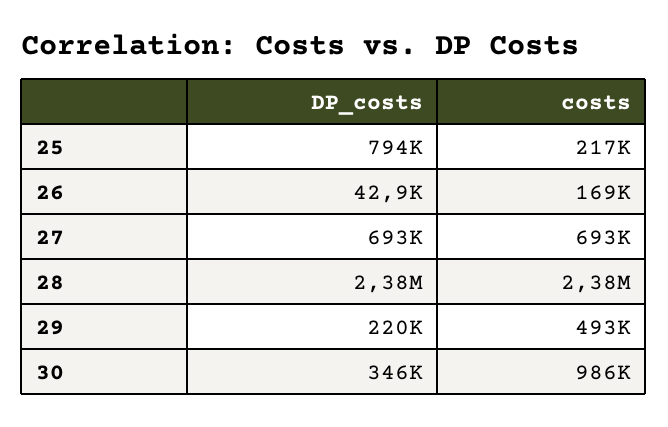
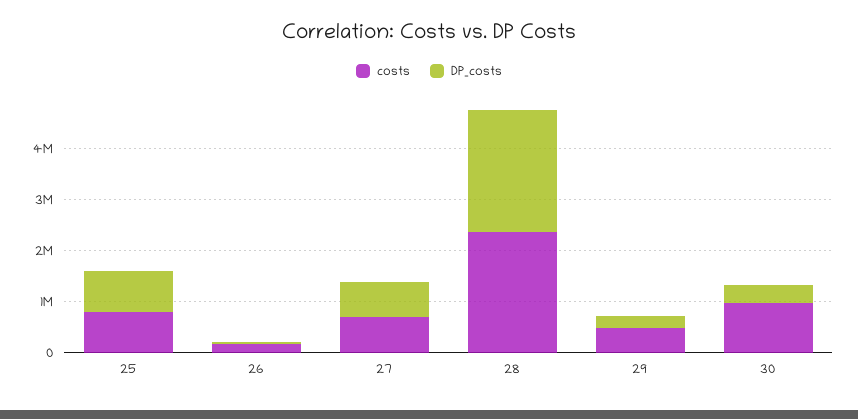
  {
    "DP_costs": {
      "25": 794000,
      "26": 42900,
      "27": 693000,
      "28": 2380000,
      "29": 220000,
      "30": 346000
    },
    "costs": {
-     "25": 217000,
+     "25": 800000,
      "26": 169000,
      "27": 693000,
      "28": 2380000,
      "29": 493000,
      "30": 986000
    }
  }

